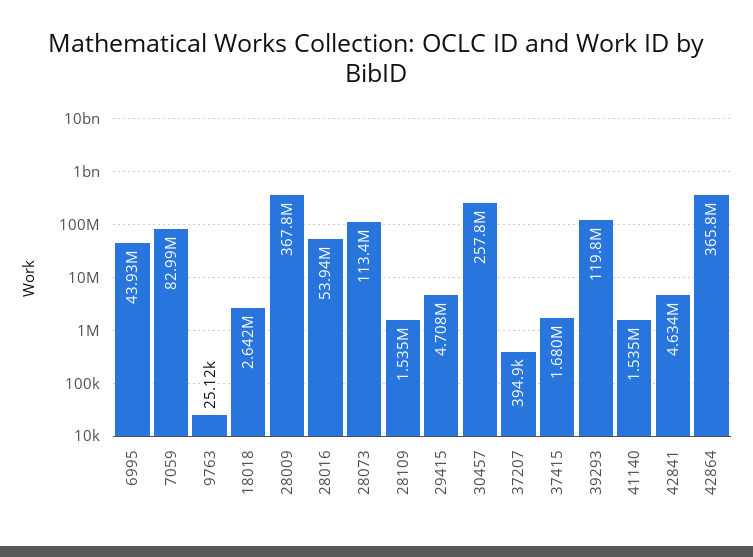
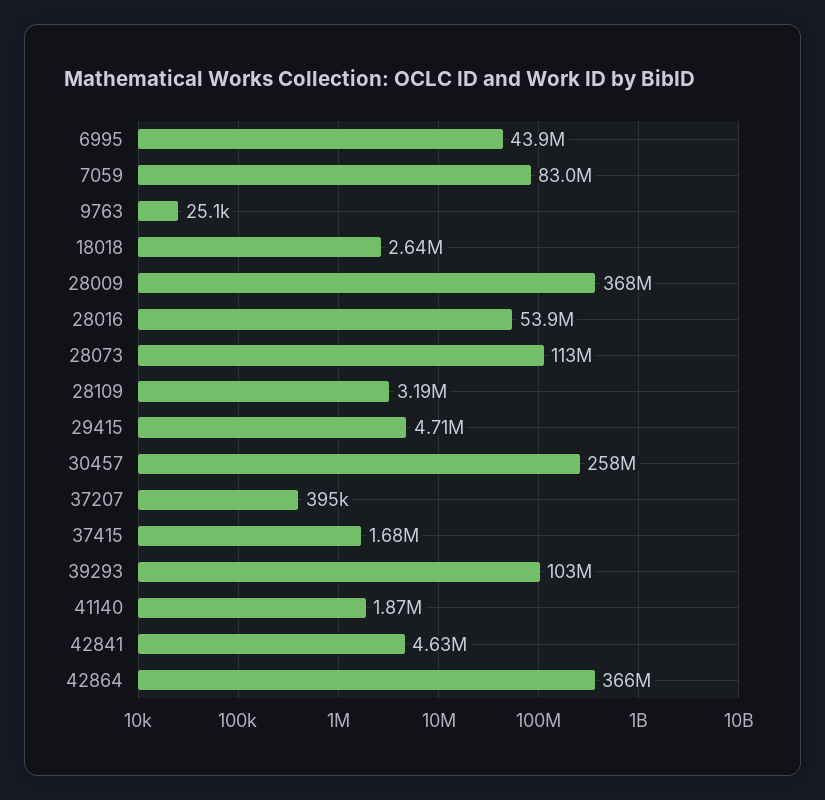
  {
    "6995": 43930000,
    "7059": 82990000,
    "9763": 25120,
    "18018": 2642000,
    "28009": 367800000,
    "28016": 53940000,
    "28073": 113400000,
-   "28109": 1535000,
+   "28109": 3190000,
    "29415": 4708000,
    "30457": 257800000,
    "37207": 394900,
    "37415": 1680000,
-   "39293": 119800000,
+   "39293": 103000000,
-   "41140": 1535000,
+   "41140": 1870000,
    "42841": 4634000,
    "42864": 365800000
  }

